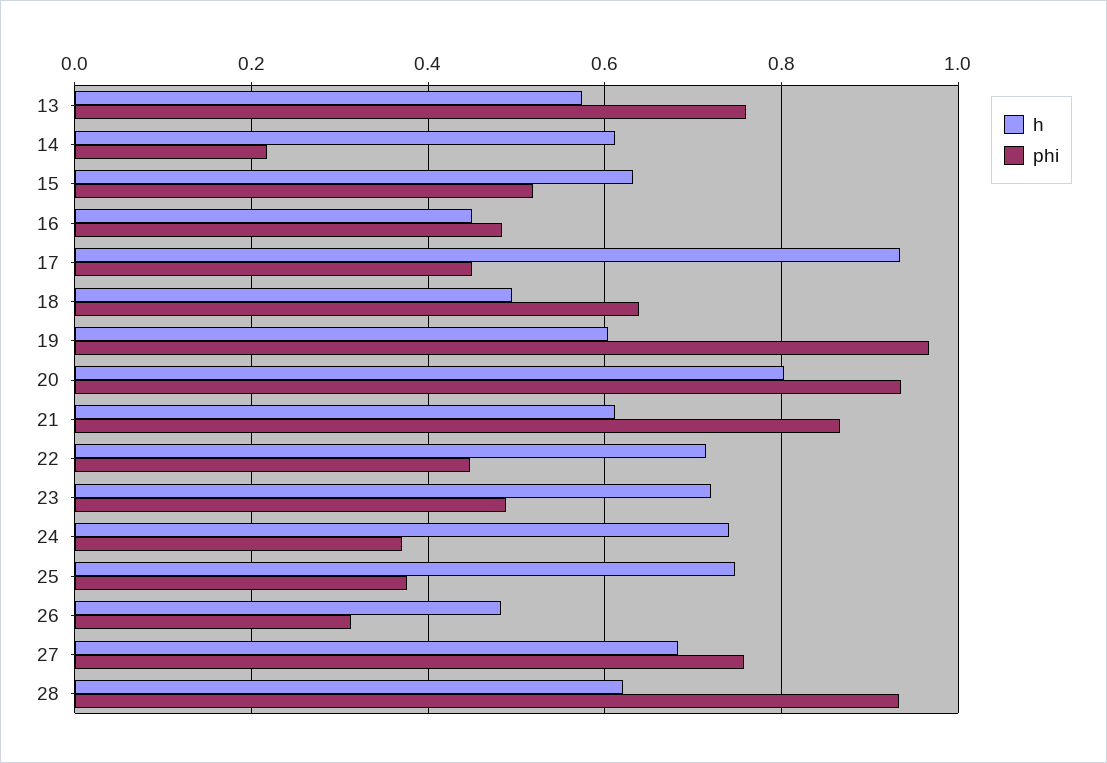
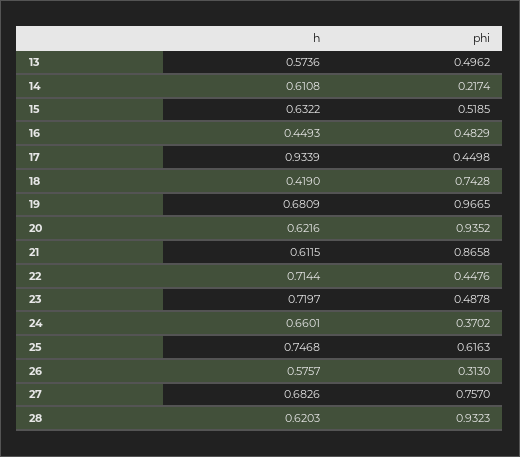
  {
    "h": {
      "13": 0.5736,
      "14": 0.6108,
      "15": 0.6322,
      "16": 0.4493,
      "17": 0.9339,
-     "18": 0.5,
+     "18": 0.419,
-     "19": 0.6,
+     "19": 0.6809,
-     "20": 0.8,
+     "20": 0.6216,
      "21": 0.6115,
      "22": 0.7144,
      "23": 0.7197,
-     "24": 0.74,
+     "24": 0.6601,
      "25": 0.7468,
-     "26": 0.48,
+     "26": 0.5757,
      "27": 0.6826,
      "28": 0.6203
    },
    "phi": {
-     "13": 0.76,
+     "13": 0.4962,
      "14": 0.2174,
      "15": 0.5185,
      "16": 0.4829,
      "17": 0.4498,
-     "18": 0.64,
+     "18": 0.7428,
      "19": 0.9665,
      "20": 0.9352,
      "21": 0.8658,
      "22": 0.4476,
      "23": 0.4878,
      "24": 0.3702,
-     "25": 0.38,
+     "25": 0.6163,
      "26": 0.313,
      "27": 0.757,
      "28": 0.9323
    }
  }

